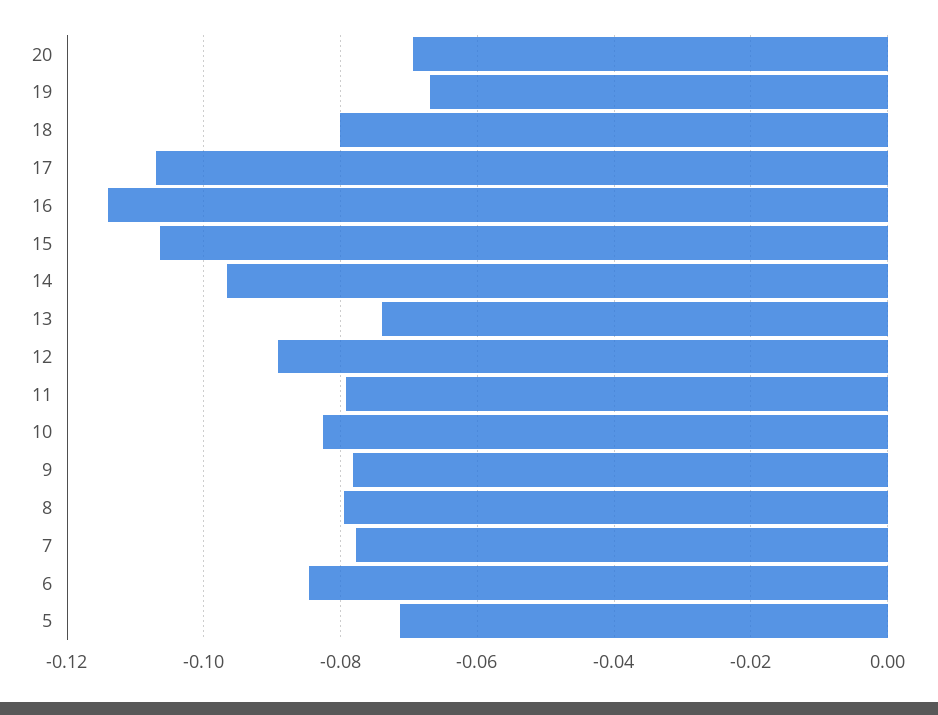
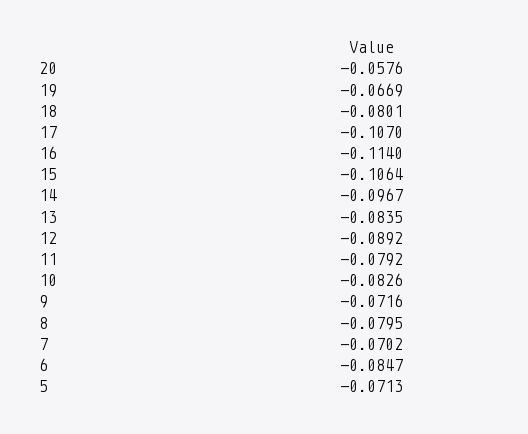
  {
-   "20": -0.07,
+   "20": -0.0576,
    "19": -0.0669,
    "18": -0.0801,
    "17": -0.107,
    "16": -0.114,
    "15": -0.1064,
    "14": -0.0967,
-   "13": -0.074,
+   "13": -0.0835,
    "12": -0.0892,
    "11": -0.0792,
    "10": -0.0826,
-   "9": -0.078,
+   "9": -0.0716,
    "8": -0.0795,
-   "7": -0.078,
+   "7": -0.0702,
    "6": -0.0847,
    "5": -0.0713
  }

